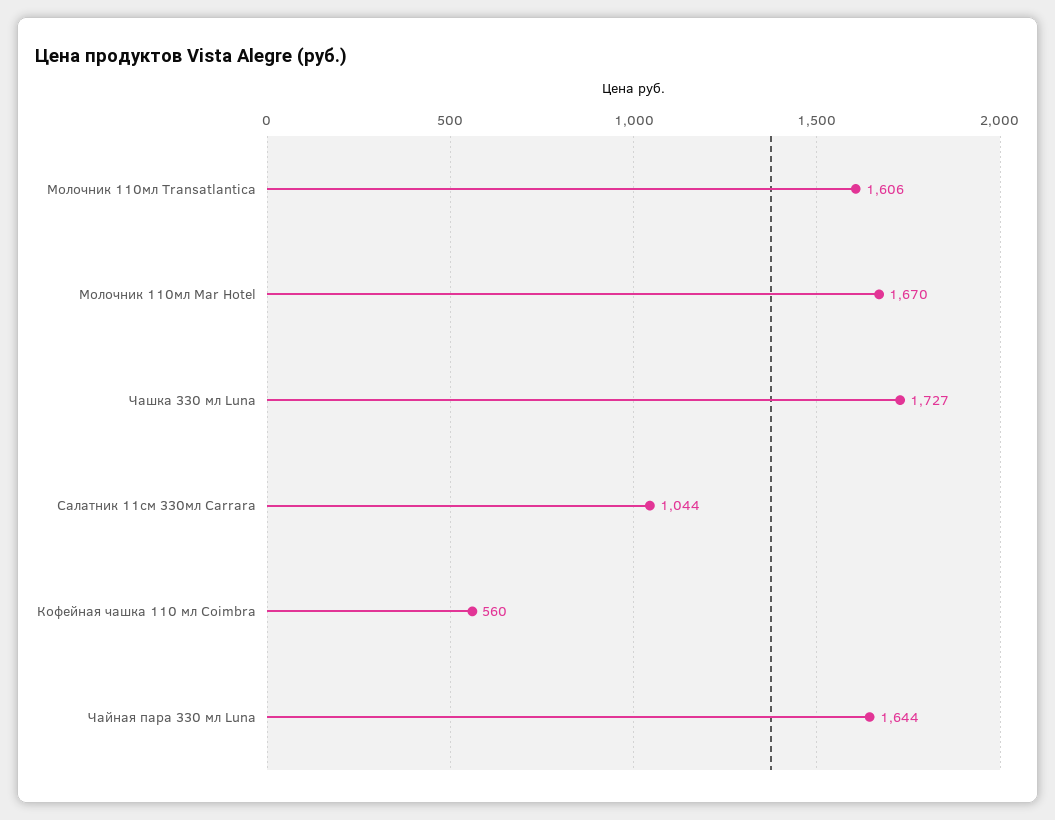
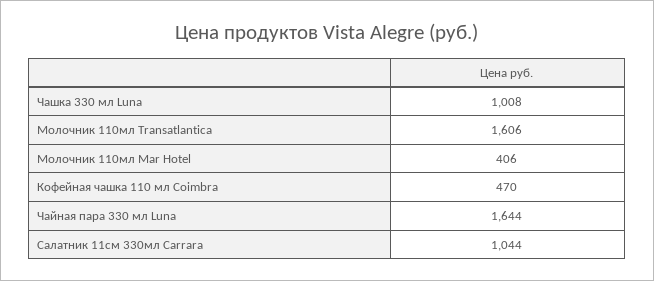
  {
    "Молочник 110мл Transatlantica": 1606,
-   "Молочник 110мл Mar Hotel": 1670,
+   "Молочник 110мл Mar Hotel": 406,
-   "Чашка 330 мл Luna": 1727,
+   "Чашка 330 мл Luna": 1008,
    "Салатник 11см 330мл Carrara": 1044,
-   "Кофейная чашка 110 мл Coimbra": 560,
+   "Кофейная чашка 110 мл Coimbra": 470,
    "Чайная пара 330 мл Luna": 1644
  }

